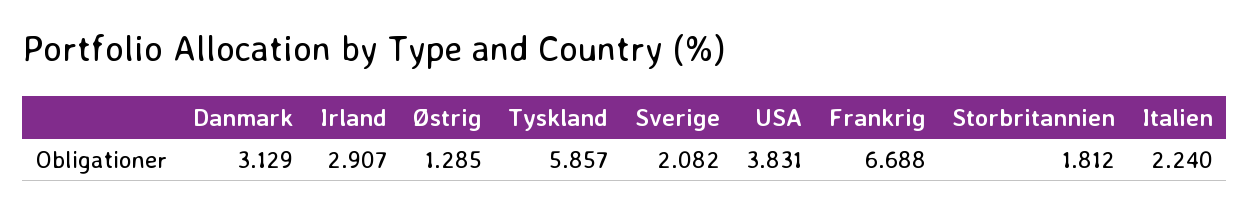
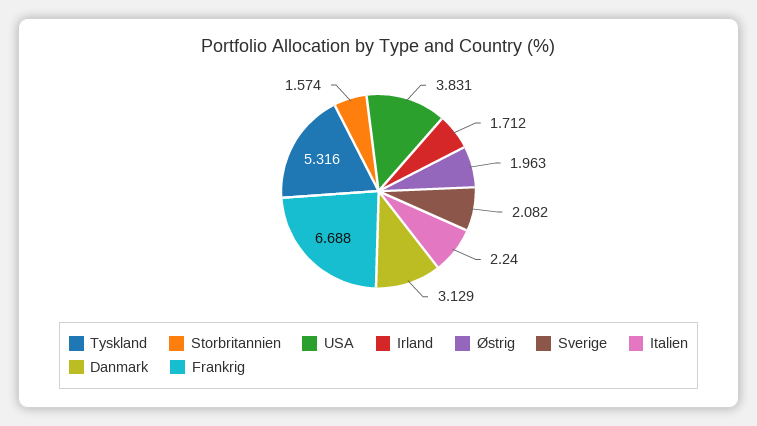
  {
    "Danmark": 3.129,
-   "Irland": 2.907,
+   "Irland": 1.712,
-   "Østrig": 1.285,
+   "Østrig": 1.963,
-   "Tyskland": 5.857,
+   "Tyskland": 5.316,
    "Sverige": 2.082,
    "USA": 3.831,
    "Frankrig": 6.688,
-   "Storbritannien": 1.812,
+   "Storbritannien": 1.574,
    "Italien": 2.24
  }

